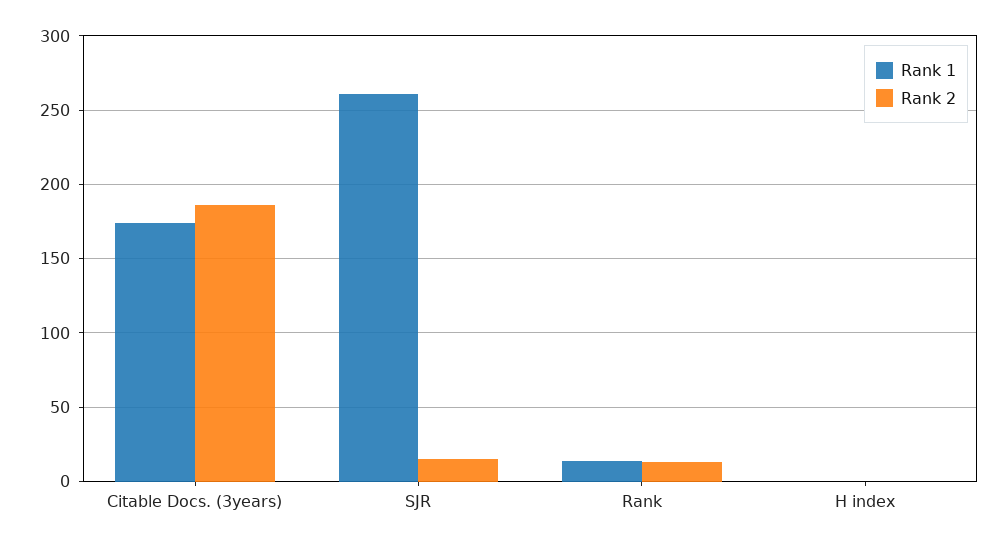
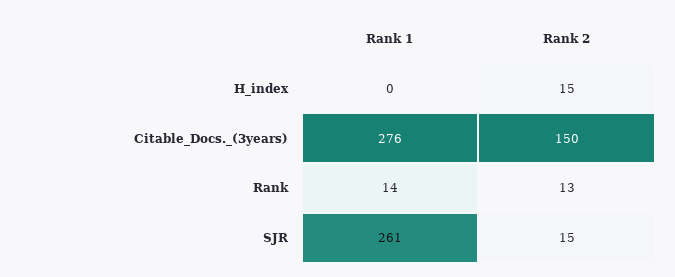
  {
    "Rank 1": {
-     "Citable Docs. (3years)": 175,
+     "Citable Docs. (3years)": 276,
      "SJR": 261,
      "Rank": 14,
      "H index": 0
    },
    "Rank 2": {
-     "Citable Docs. (3years)": 185,
+     "Citable Docs. (3years)": 150,
      "SJR": 15,
      "Rank": 13,
-     "H index": 0
+     "H index": 15
    }
  }

